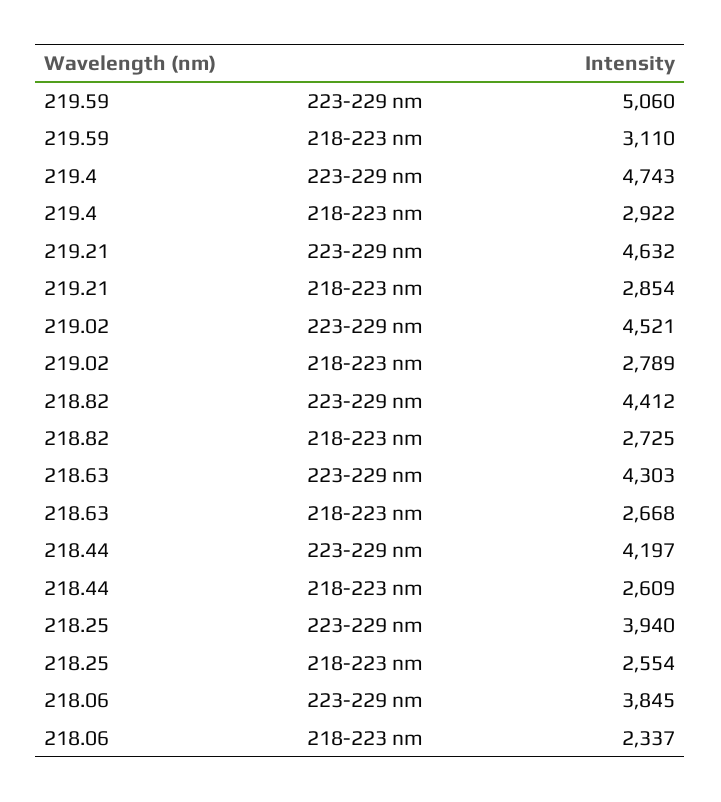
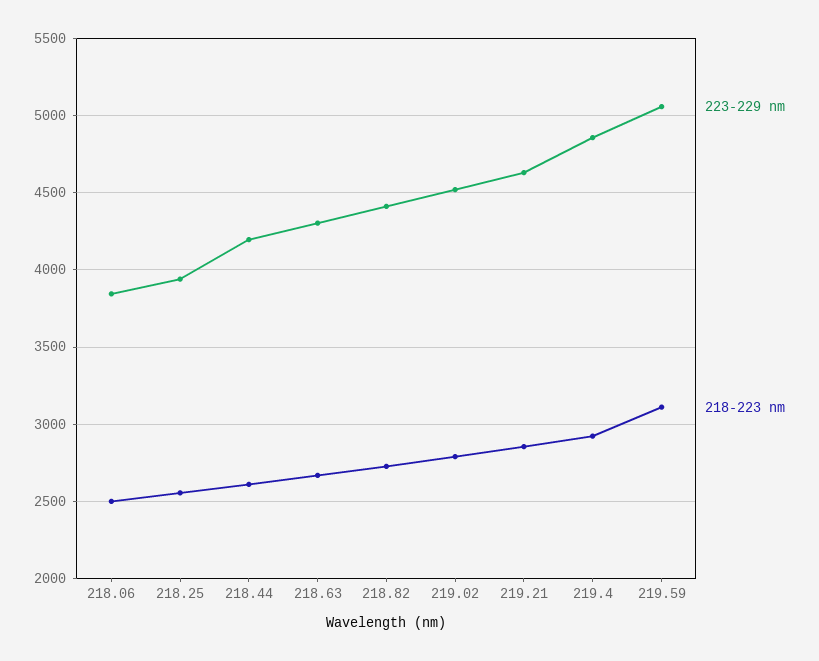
  {
    "223-229 nm": {
      "219.59": 5060,
-     "219.4": 4743,
+     "219.4": 4850,
      "219.21": 4632,
      "219.02": 4521,
      "218.82": 4412,
      "218.63": 4303,
      "218.44": 4197,
      "218.25": 3940,
      "218.06": 3845
    },
    "218-223 nm": {
      "219.59": 3110,
      "219.4": 2922,
      "219.21": 2854,
      "219.02": 2789,
      "218.82": 2725,
      "218.63": 2668,
      "218.44": 2609,
      "218.25": 2554,
-     "218.06": 2337
+     "218.06": 2500
    }
  }

